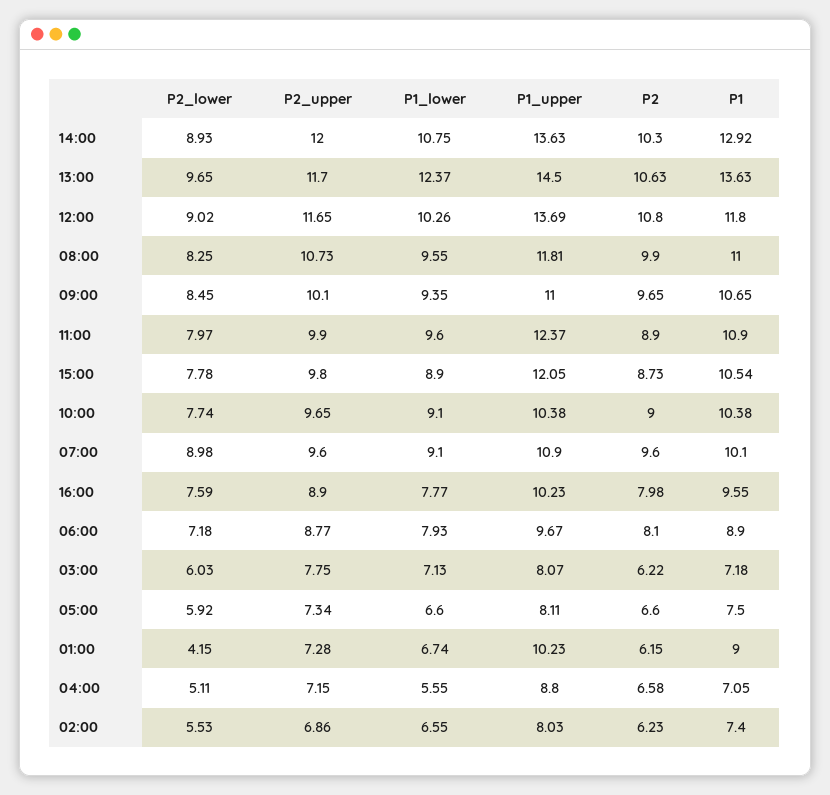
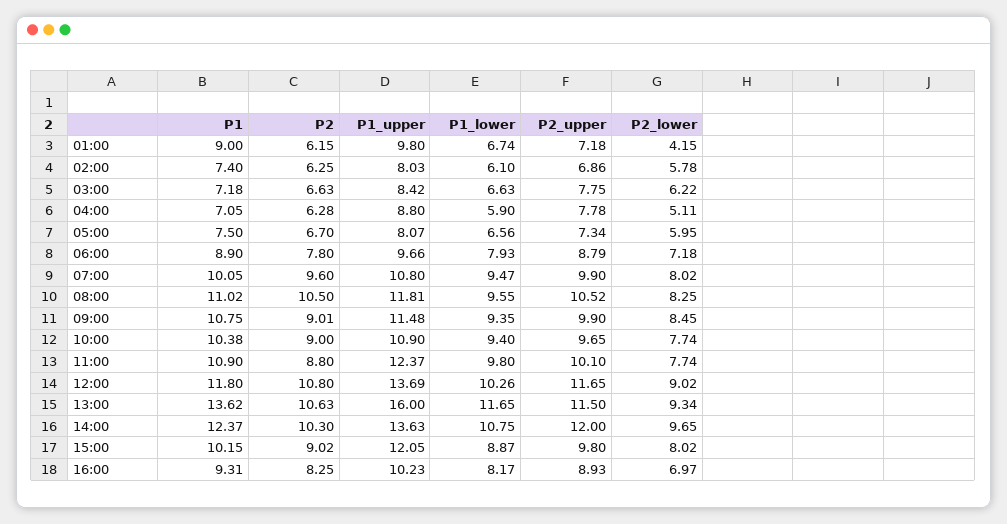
  {
    "P2_lower": {
-     "14:00": 8.93,
+     "14:00": 9.65,
-     "13:00": 9.65,
+     "13:00": 9.34,
      "12:00": 9.02,
      "08:00": 8.25,
      "09:00": 8.45,
-     "11:00": 7.97,
+     "11:00": 7.74,
-     "15:00": 7.78,
+     "15:00": 8.02,
      "10:00": 7.74,
-     "07:00": 8.98,
+     "07:00": 8.02,
-     "16:00": 7.59,
+     "16:00": 6.97,
      "06:00": 7.18,
-     "03:00": 6.03,
+     "03:00": 6.22,
-     "05:00": 5.92,
+     "05:00": 5.95,
      "01:00": 4.15,
      "04:00": 5.11,
-     "02:00": 5.53
+     "02:00": 5.78
    },
    "P2_upper": {
      "14:00": 12,
-     "13:00": 11.7,
+     "13:00": 11.5,
      "12:00": 11.65,
-     "08:00": 10.73,
+     "08:00": 10.52,
-     "09:00": 10.1,
+     "09:00": 9.9,
-     "11:00": 9.9,
+     "11:00": 10.1,
      "15:00": 9.8,
      "10:00": 9.65,
-     "07:00": 9.6,
+     "07:00": 9.9,
-     "16:00": 8.9,
+     "16:00": 8.93,
-     "06:00": 8.77,
+     "06:00": 8.79,
      "03:00": 7.75,
      "05:00": 7.34,
-     "01:00": 7.28,
+     "01:00": 7.18,
-     "04:00": 7.15,
+     "04:00": 7.78,
      "02:00": 6.86
    },
    "P1_lower": {
      "14:00": 10.75,
-     "13:00": 12.37,
+     "13:00": 11.65,
      "12:00": 10.26,
      "08:00": 9.55,
      "09:00": 9.35,
-     "11:00": 9.6,
+     "11:00": 9.8,
-     "15:00": 8.9,
+     "15:00": 8.87,
-     "10:00": 9.1,
+     "10:00": 9.4,
-     "07:00": 9.1,
+     "07:00": 9.47,
-     "16:00": 7.77,
+     "16:00": 8.17,
      "06:00": 7.93,
-     "03:00": 7.13,
+     "03:00": 6.63,
-     "05:00": 6.6,
+     "05:00": 6.56,
      "01:00": 6.74,
-     "04:00": 5.55,
+     "04:00": 5.9,
-     "02:00": 6.55
+     "02:00": 6.1
    },
    "P1_upper": {
      "14:00": 13.63,
-     "13:00": 14.5,
+     "13:00": 16,
      "12:00": 13.69,
      "08:00": 11.81,
-     "09:00": 11,
+     "09:00": 11.48,
      "11:00": 12.37,
      "15:00": 12.05,
-     "10:00": 10.38,
+     "10:00": 10.9,
-     "07:00": 10.9,
+     "07:00": 10.8,
      "16:00": 10.23,
-     "06:00": 9.67,
+     "06:00": 9.66,
-     "03:00": 8.07,
+     "03:00": 8.42,
-     "05:00": 8.11,
+     "05:00": 8.07,
-     "01:00": 10.23,
+     "01:00": 9.8,
      "04:00": 8.8,
      "02:00": 8.03
    },
    "P2": {
      "14:00": 10.3,
      "13:00": 10.63,
      "12:00": 10.8,
-     "08:00": 9.9,
+     "08:00": 10.5,
-     "09:00": 9.65,
+     "09:00": 9.01,
-     "11:00": 8.9,
+     "11:00": 8.8,
-     "15:00": 8.73,
+     "15:00": 9.02,
      "10:00": 9,
      "07:00": 9.6,
-     "16:00": 7.98,
+     "16:00": 8.25,
-     "06:00": 8.1,
+     "06:00": 7.8,
-     "03:00": 6.22,
+     "03:00": 6.63,
-     "05:00": 6.6,
+     "05:00": 6.7,
      "01:00": 6.15,
-     "04:00": 6.58,
+     "04:00": 6.28,
-     "02:00": 6.23
+     "02:00": 6.25
    },
    "P1": {
-     "14:00": 12.92,
+     "14:00": 12.37,
-     "13:00": 13.63,
+     "13:00": 13.62,
      "12:00": 11.8,
-     "08:00": 11,
+     "08:00": 11.02,
-     "09:00": 10.65,
+     "09:00": 10.75,
      "11:00": 10.9,
-     "15:00": 10.54,
+     "15:00": 10.15,
      "10:00": 10.38,
-     "07:00": 10.1,
+     "07:00": 10.05,
-     "16:00": 9.55,
+     "16:00": 9.31,
      "06:00": 8.9,
      "03:00": 7.18,
      "05:00": 7.5,
      "01:00": 9,
      "04:00": 7.05,
      "02:00": 7.4
    }
  }

